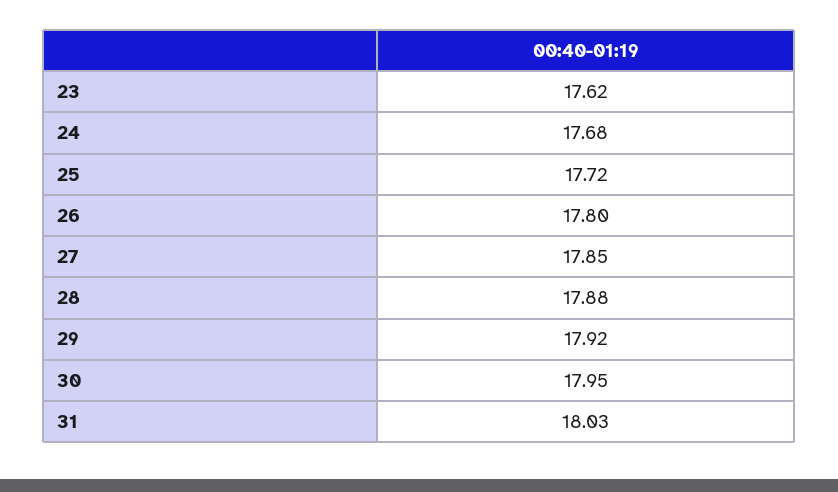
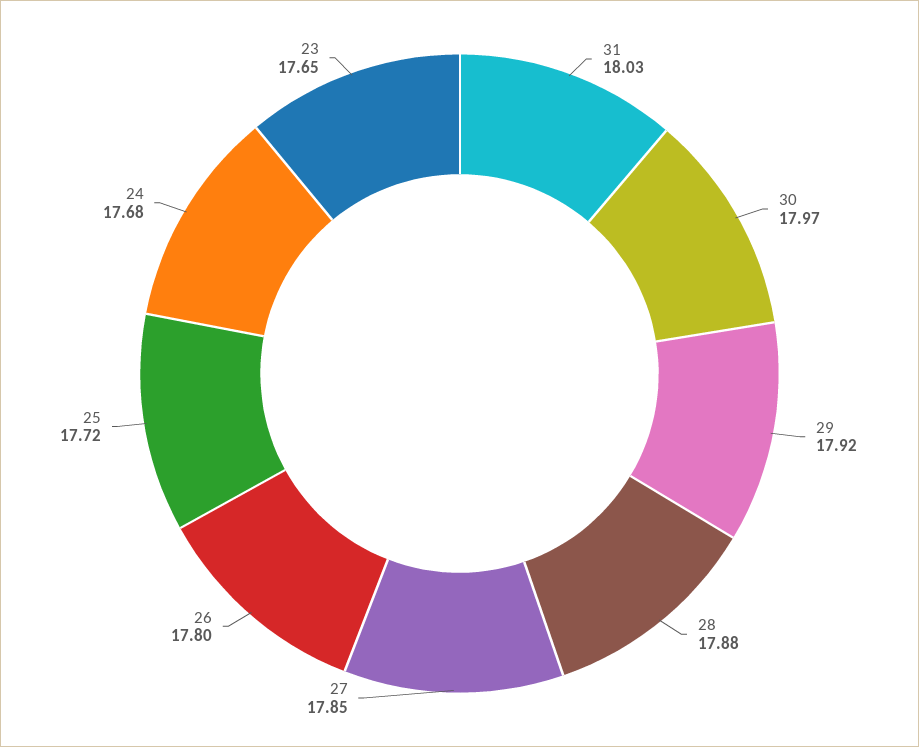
  {
-   "23": 17.62,
+   "23": 17.65,
    "24": 17.68,
    "25": 17.72,
    "26": 17.8,
    "27": 17.85,
    "28": 17.88,
    "29": 17.92,
-   "30": 17.95,
+   "30": 17.97,
    "31": 18.03
  }

